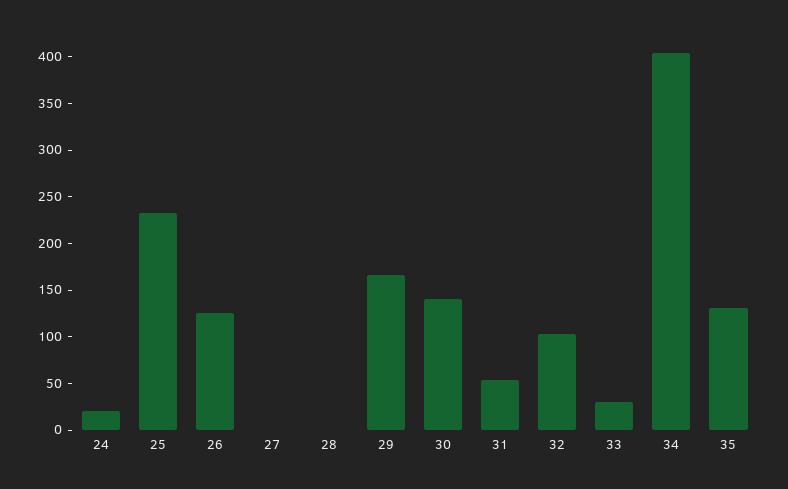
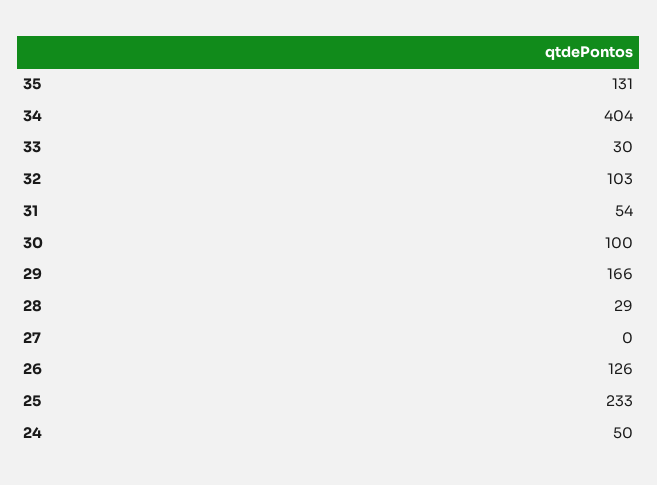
  {
-   "24": 20,
+   "24": 50,
    "25": 233,
    "26": 126,
    "27": 0,
-   "28": 0,
+   "28": 29,
    "29": 166,
-   "30": 140,
+   "30": 100,
    "31": 54,
    "32": 103,
    "33": 30,
    "34": 404,
    "35": 131
  }

